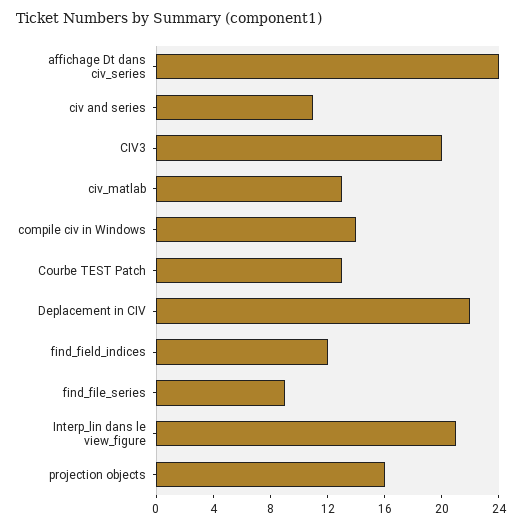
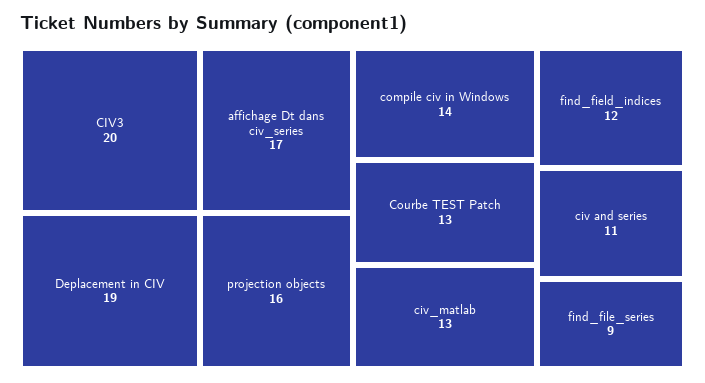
  {
-   "affichage Dt dans civ_series": 24,
+   "affichage Dt dans civ_series": 17,
    "civ and series": 11,
    "CIV3": 20,
    "civ_matlab": 13,
    "compile civ in Windows": 14,
    "Courbe TEST Patch": 13,
-   "Deplacement in CIV": 22,
+   "Deplacement in CIV": 19,
    "find_field_indices": 12,
    "find_file_series": 9,
-   "Interp_lin dans le view_figure": 21,
    "projection objects": 16
  }

